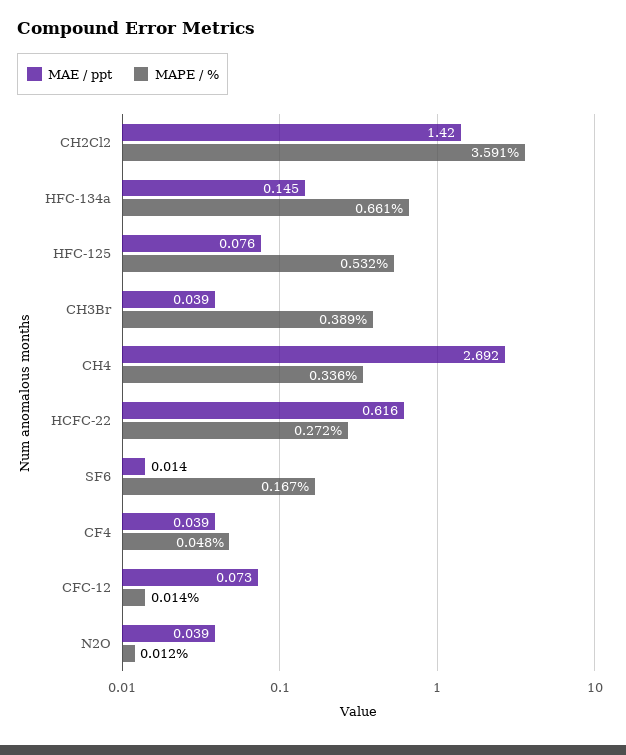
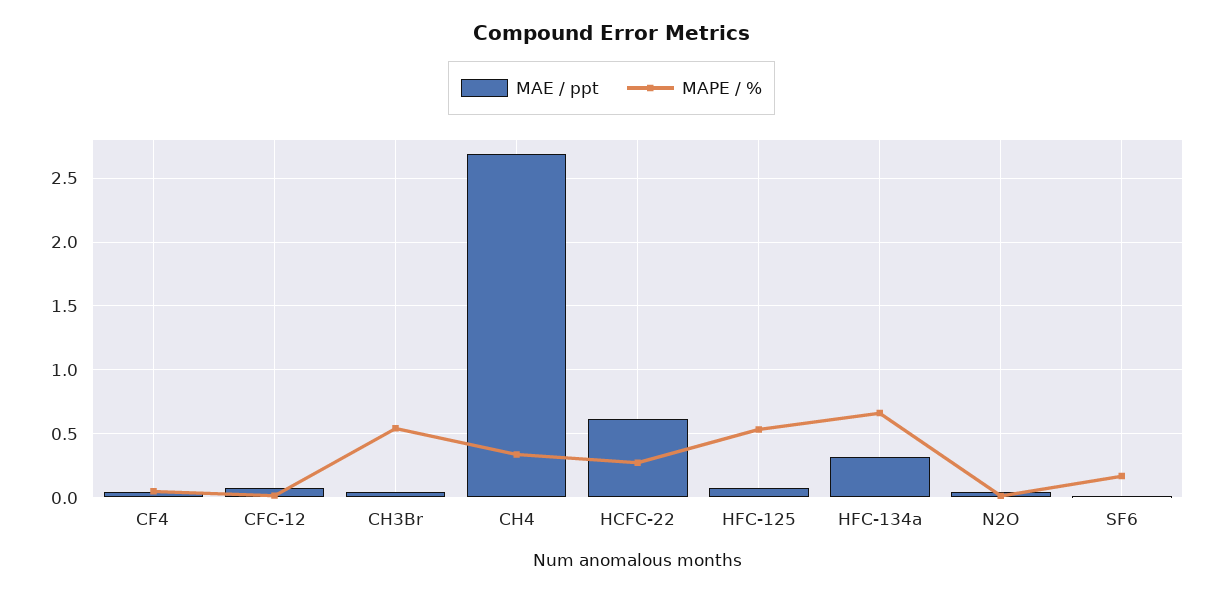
  {
    "MAE / ppt": {
-     "CH2Cl2": 1.42,
-     "HFC-134a": 0.145,
+     "HFC-134a": 0.3,
      "HFC-125": 0.076,
      "CH3Br": 0.039,
      "CH4": 2.692,
      "HCFC-22": 0.616,
      "SF6": 0.014,
      "CF4": 0.039,
      "CFC-12": 0.073,
      "N2O": 0.039
    },
    "MAPE / %": {
-     "CH2Cl2": 3.591,
      "HFC-134a": 0.661,
      "HFC-125": 0.532,
-     "CH3Br": 0.389,
+     "CH3Br": 0.55,
      "CH4": 0.336,
      "HCFC-22": 0.272,
      "SF6": 0.167,
      "CF4": 0.048,
      "CFC-12": 0.014,
      "N2O": 0.012
    }
  }

